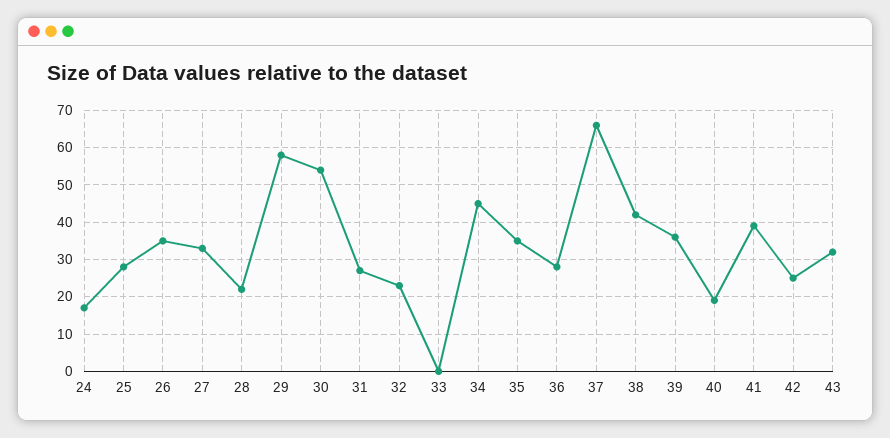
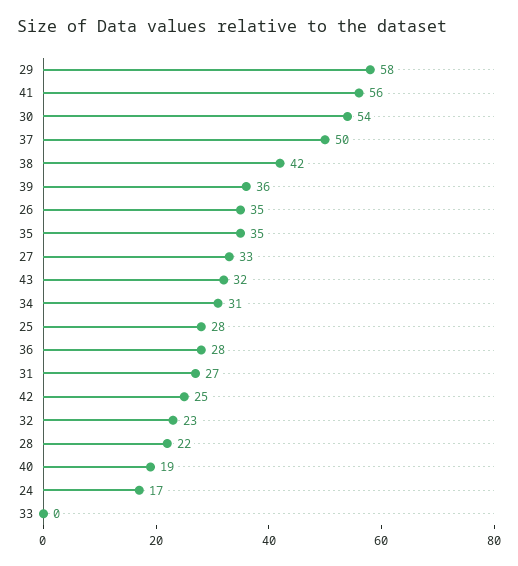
  {
    "24": 17,
    "25": 28,
    "26": 35,
    "27": 33,
    "28": 22,
    "29": 58,
    "30": 54,
    "31": 27,
    "32": 23,
    "33": 0,
-   "34": 45,
+   "34": 31,
    "35": 35,
    "36": 28,
-   "37": 65,
+   "37": 50,
    "38": 42,
    "39": 36,
    "40": 19,
-   "41": 40,
+   "41": 56,
    "42": 25,
    "43": 32
  }

